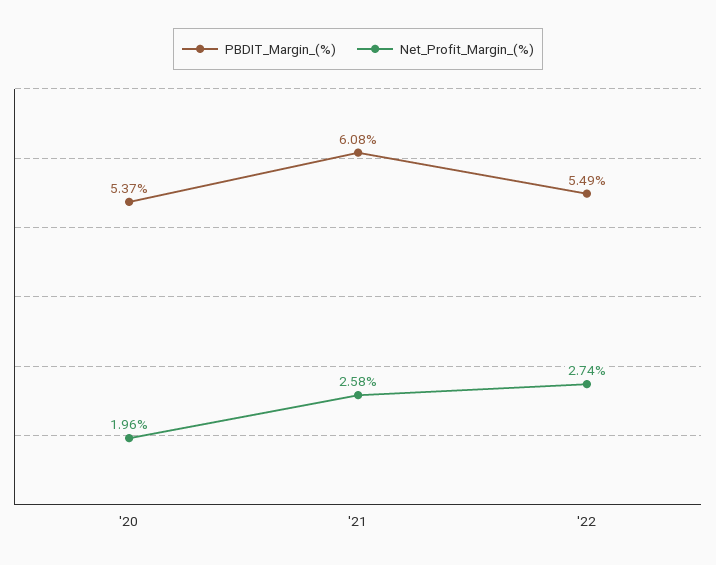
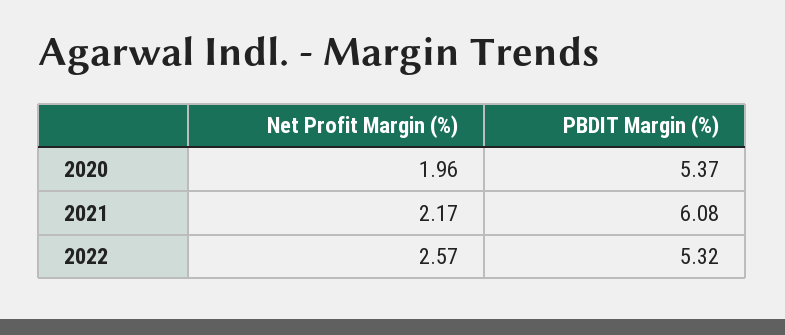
  {
    "PBDIT_Margin_(%)": {
      "'20": 5.37,
      "'21": 6.08,
-     "'22": 5.49
+     "'22": 5.32
    },
    "Net_Profit_Margin_(%)": {
      "'20": 1.96,
-     "'21": 2.58,
+     "'21": 2.17,
-     "'22": 2.74
+     "'22": 2.57
    }
  }

